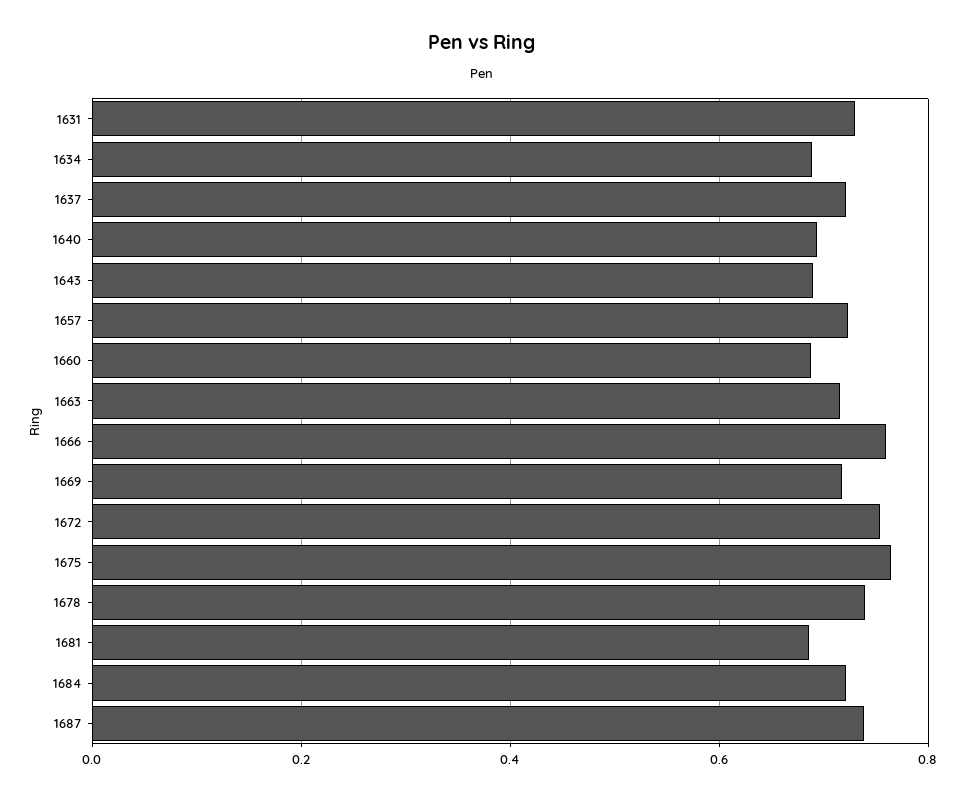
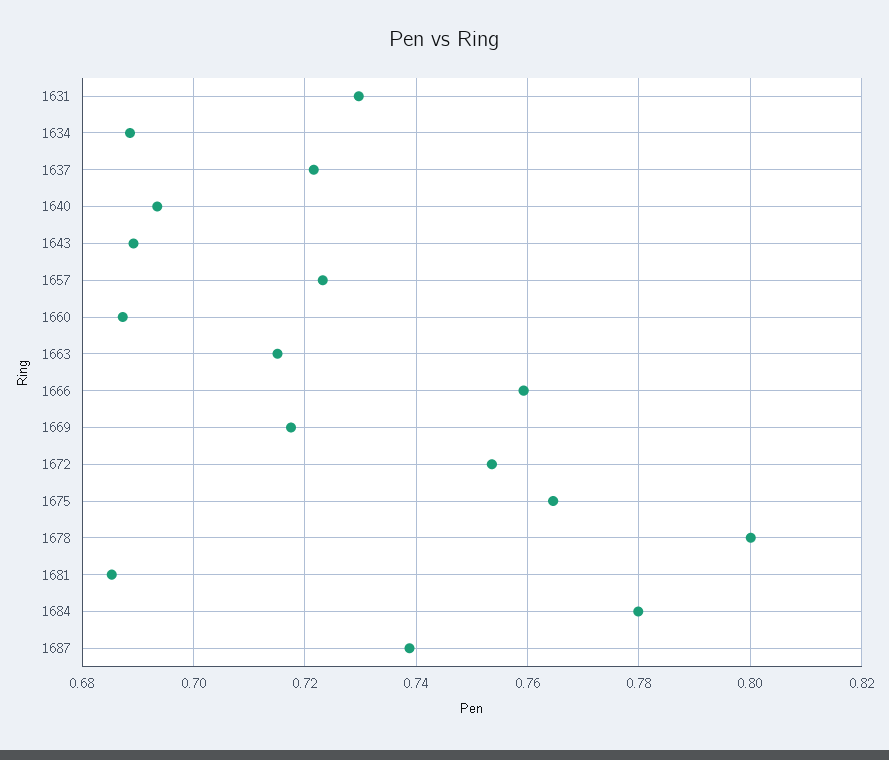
  {
    "1631": 0.73,
    "1634": 0.688,
    "1637": 0.722,
    "1640": 0.694,
    "1643": 0.69,
    "1657": 0.724,
    "1660": 0.688,
    "1663": 0.716,
    "1666": 0.76,
    "1669": 0.718,
    "1672": 0.754,
    "1675": 0.764,
-   "1678": 0.74,
+   "1678": 0.8,
    "1681": 0.686,
-   "1684": 0.72,
+   "1684": 0.78,
    "1687": 0.738
  }

